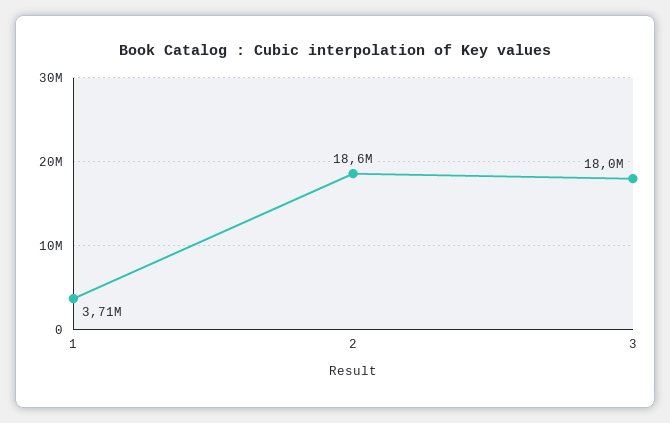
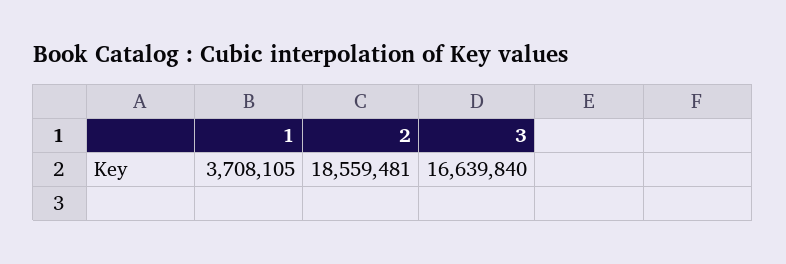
  {
    "1": 3708105,
    "2": 18559481,
-   "3": 18000000
+   "3": 16639840
  }

